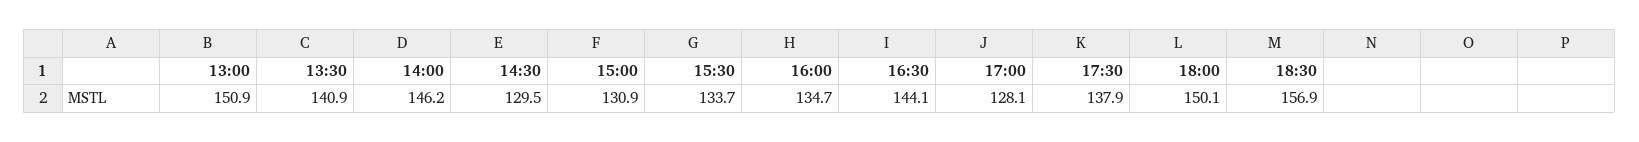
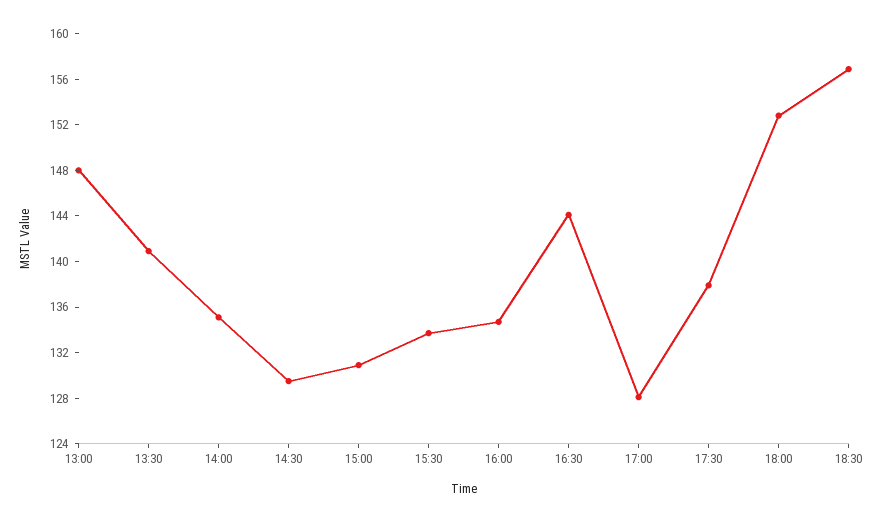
  {
-   "13:00": 150.9,
+   "13:00": 148,
    "13:30": 140.9,
-   "14:00": 146.2,
+   "14:00": 135,
    "14:30": 129.5,
    "15:00": 130.9,
    "15:30": 133.7,
    "16:00": 134.7,
    "16:30": 144.1,
    "17:00": 128.1,
    "17:30": 137.9,
-   "18:00": 150.1,
+   "18:00": 153,
    "18:30": 156.9
  }

